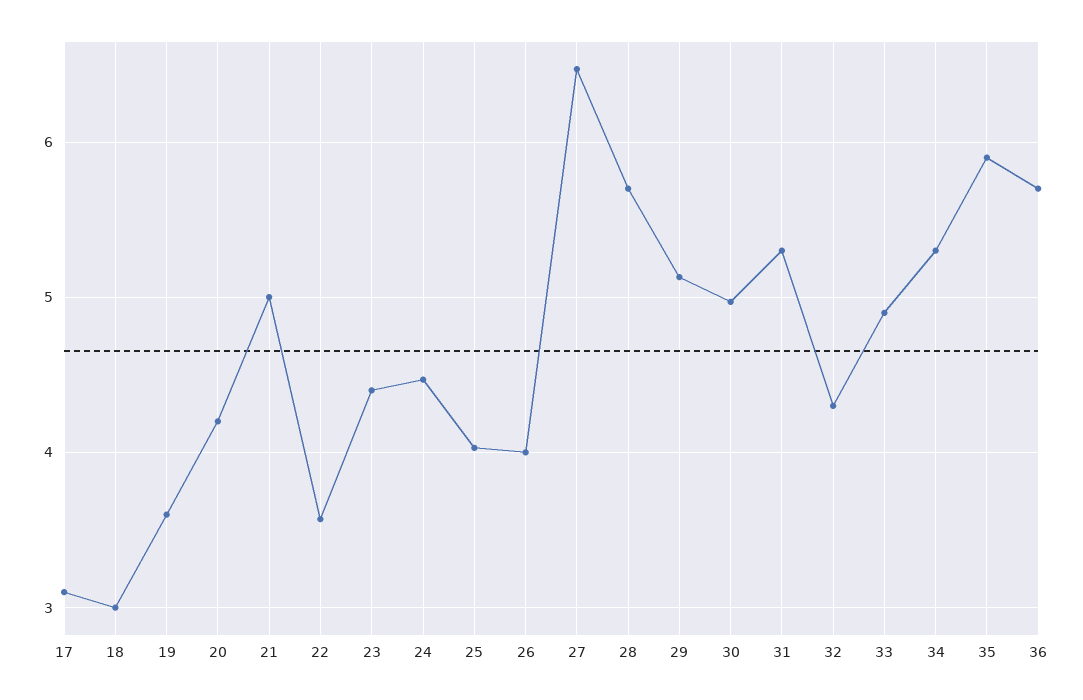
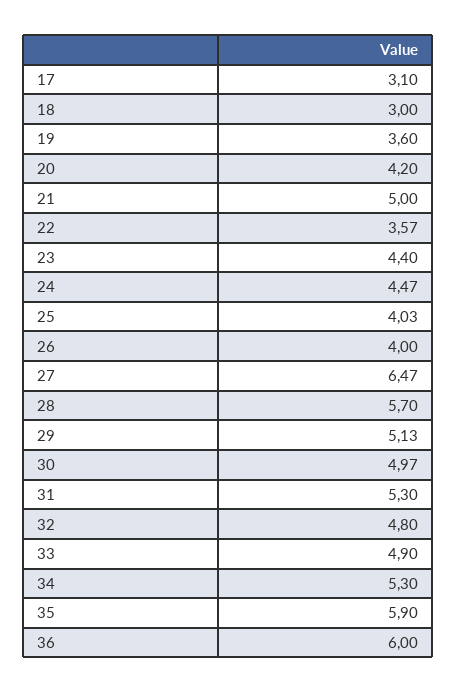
  {
    "17": 3.1,
    "18": 3,
    "19": 3.6,
    "20": 4.2,
    "21": 5,
    "22": 3.57,
    "23": 4.4,
    "24": 4.47,
    "25": 4.03,
    "26": 4,
    "27": 6.47,
    "28": 5.7,
    "29": 5.13,
    "30": 4.97,
    "31": 5.3,
-   "32": 4.3,
+   "32": 4.8,
    "33": 4.9,
    "34": 5.3,
    "35": 5.9,
-   "36": 5.7
+   "36": 6
  }

